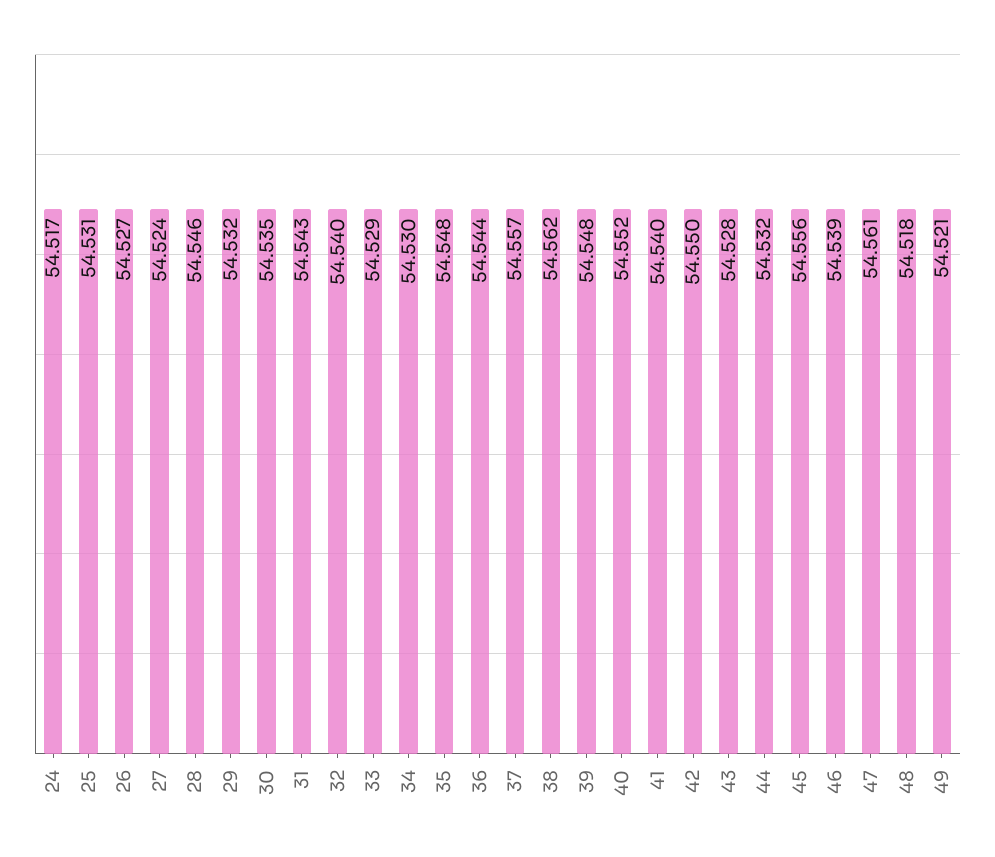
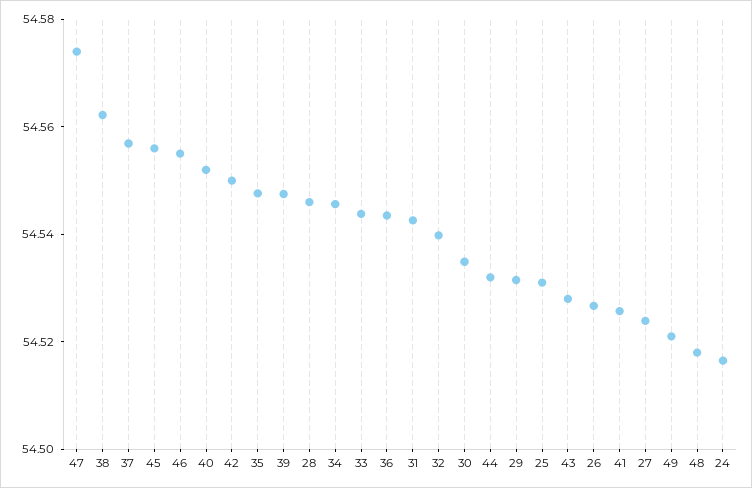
  {
    "24": 54.517,
    "25": 54.531,
    "26": 54.527,
    "27": 54.524,
    "28": 54.546,
    "29": 54.532,
    "30": 54.535,
    "31": 54.543,
    "32": 54.54,
-   "33": 54.529,
+   "33": 54.545,
-   "34": 54.53,
+   "34": 54.545,
    "35": 54.548,
    "36": 54.544,
    "37": 54.557,
    "38": 54.562,
    "39": 54.548,
    "40": 54.552,
-   "41": 54.54,
+   "41": 54.525,
    "42": 54.55,
    "43": 54.528,
    "44": 54.532,
    "45": 54.556,
-   "46": 54.539,
+   "46": 54.555,
-   "47": 54.561,
+   "47": 54.575,
    "48": 54.518,
    "49": 54.521
  }

